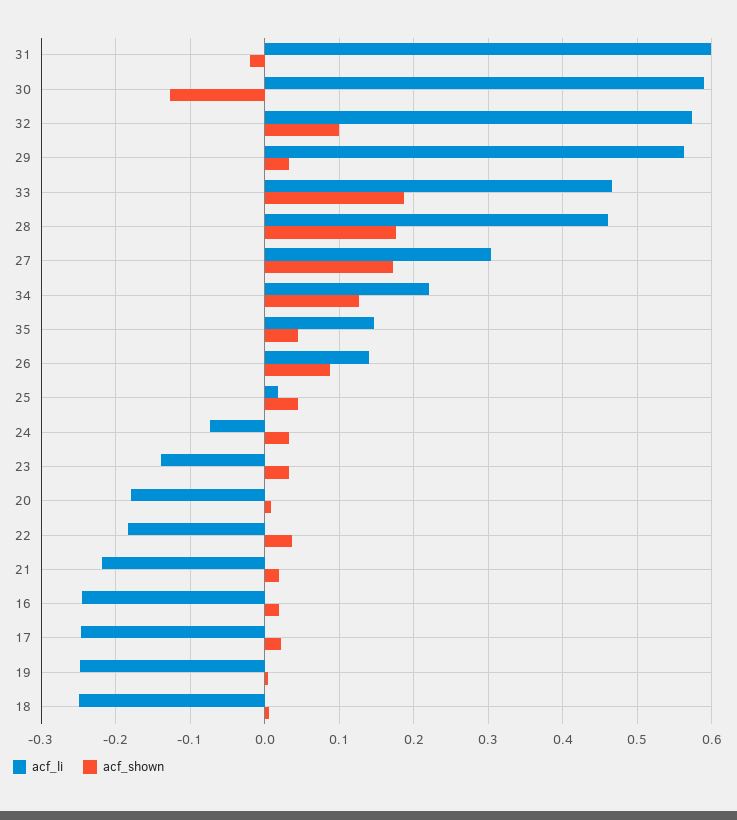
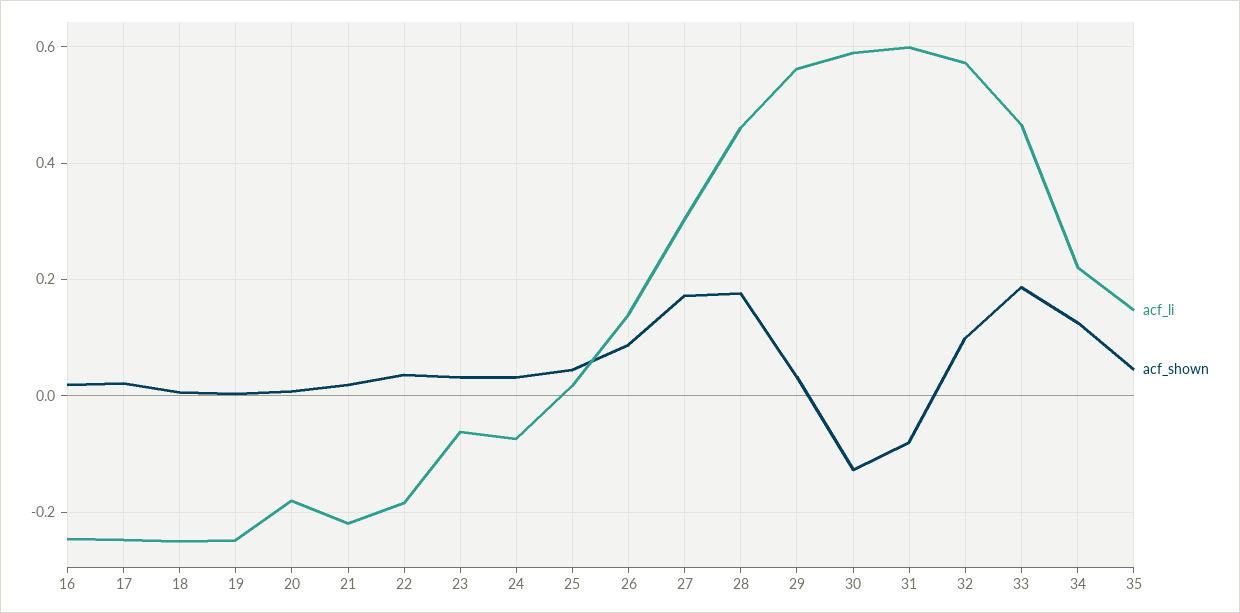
  {
    "acf_li": {
      "31": 0.6,
      "30": 0.59,
      "32": 0.57,
      "29": 0.56,
      "33": 0.47,
      "28": 0.46,
      "27": 0.3,
      "34": 0.22,
      "35": 0.15,
      "26": 0.14,
      "25": 0.02,
      "24": -0.07,
-     "23": -0.14,
+     "23": -0.06,
      "20": -0.18,
      "22": -0.18,
      "21": -0.22,
      "16": -0.25,
      "17": -0.25,
      "19": -0.25,
      "18": -0.25
    },
    "acf_shown": {
-     "31": -0.02,
+     "31": -0.08,
      "30": -0.13,
      "32": 0.1,
      "29": 0.03,
      "33": 0.19,
      "28": 0.18,
      "27": 0.17,
      "34": 0.13,
      "35": 0.05,
      "26": 0.09,
      "25": 0.05,
      "24": 0.03,
      "23": 0.03,
      "20": 0.01,
      "22": 0.04,
      "21": 0.02,
      "16": 0.02,
      "17": 0.02,
      "19": 0,
      "18": 0.01
    }
  }

